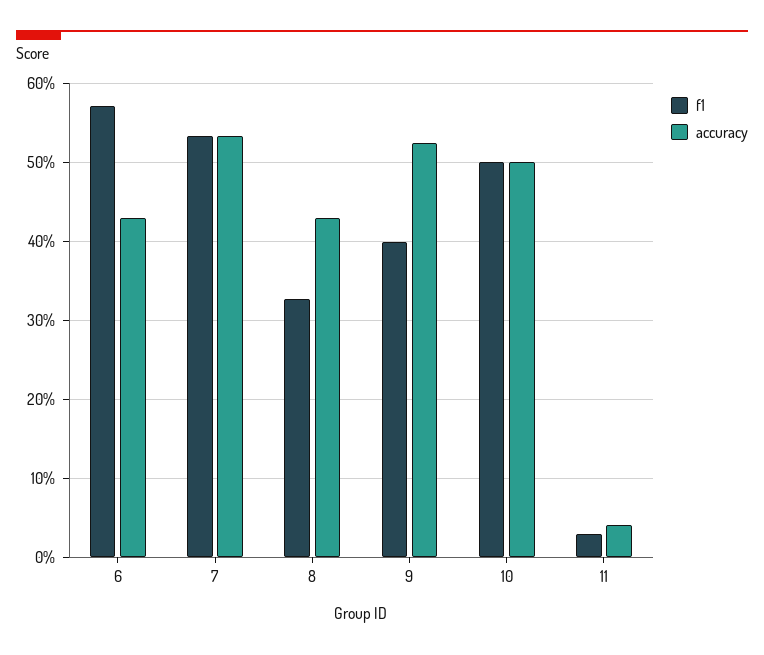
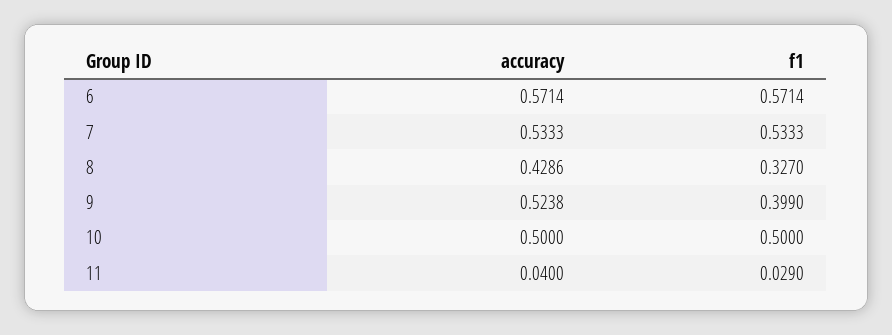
  {
    "f1": {
      "6": 0.5714,
      "7": 0.5333,
      "8": 0.327,
      "9": 0.399,
      "10": 0.5,
      "11": 0.029
    },
    "accuracy": {
-     "6": 0.43,
+     "6": 0.5714,
      "7": 0.5333,
      "8": 0.4286,
      "9": 0.5238,
      "10": 0.5,
      "11": 0.04
    }
  }

